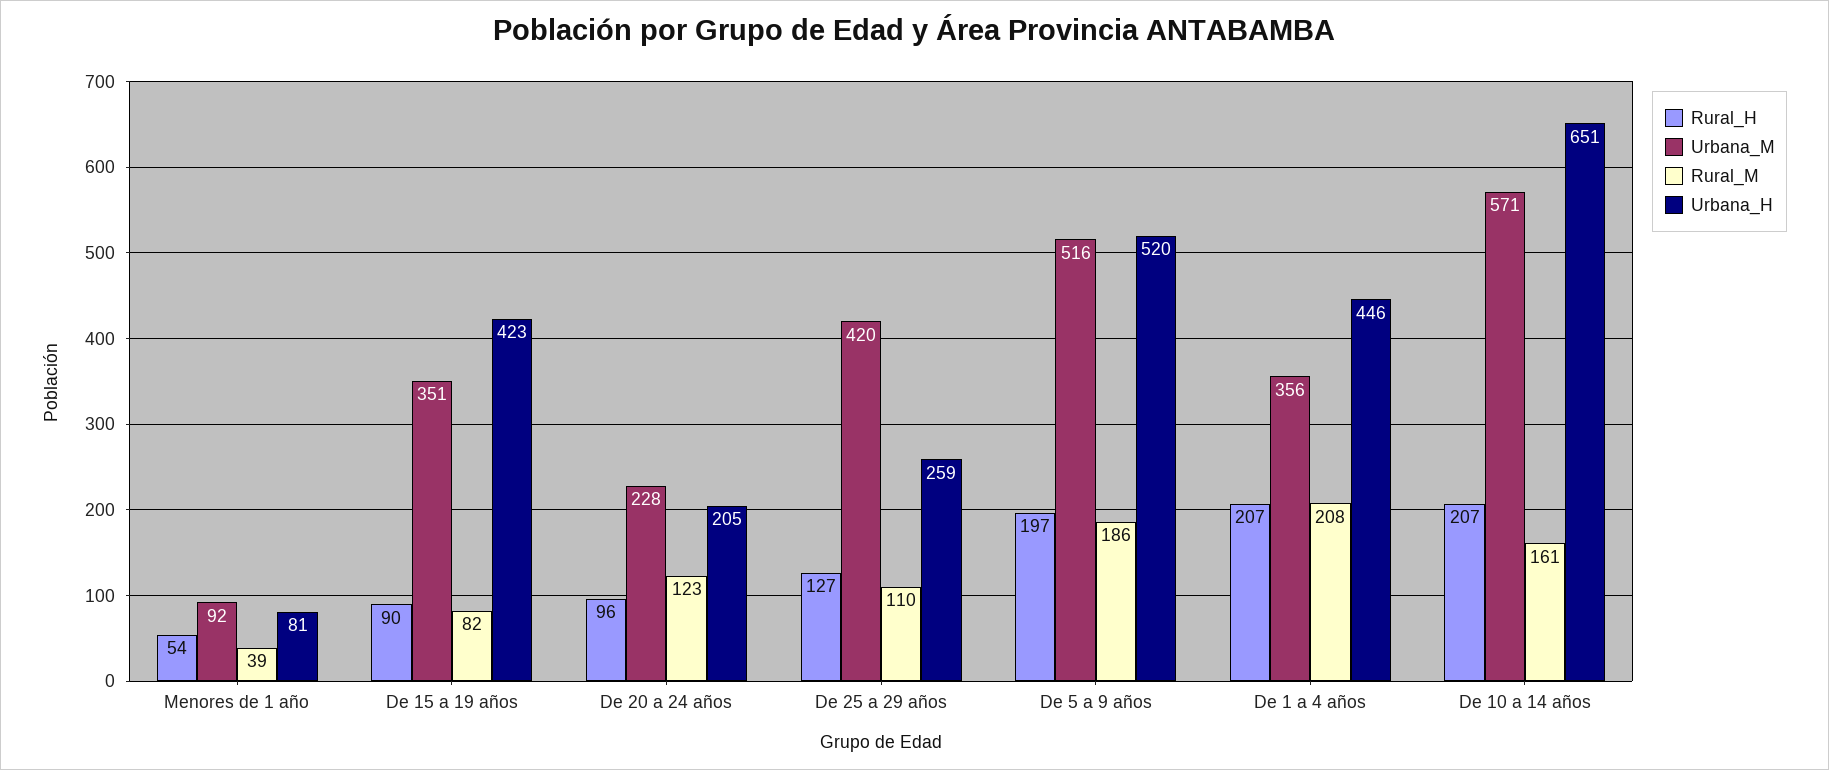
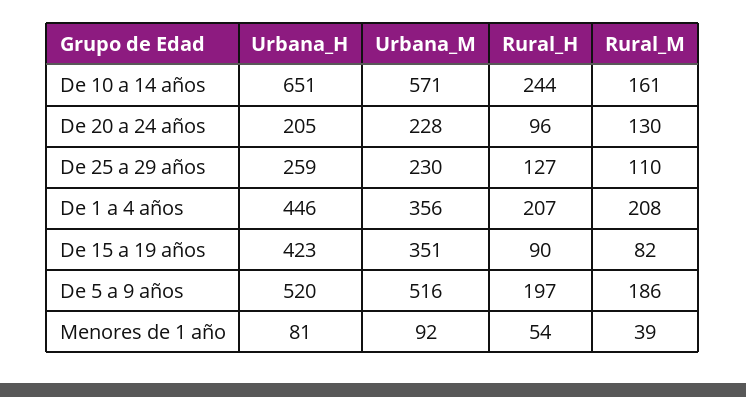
  {
    "Rural_H": {
      "Menores de 1 año": 54,
      "De 15 a 19 años": 90,
      "De 20 a 24 años": 96,
      "De 25 a 29 años": 127,
      "De 5 a 9 años": 197,
      "De 1 a 4 años": 207,
-     "De 10 a 14 años": 207
+     "De 10 a 14 años": 244
    },
    "Urbana_M": {
      "Menores de 1 año": 92,
      "De 15 a 19 años": 351,
      "De 20 a 24 años": 228,
-     "De 25 a 29 años": 420,
+     "De 25 a 29 años": 230,
      "De 5 a 9 años": 516,
      "De 1 a 4 años": 356,
      "De 10 a 14 años": 571
    },
    "Rural_M": {
      "Menores de 1 año": 39,
      "De 15 a 19 años": 82,
-     "De 20 a 24 años": 123,
+     "De 20 a 24 años": 130,
      "De 25 a 29 años": 110,
      "De 5 a 9 años": 186,
      "De 1 a 4 años": 208,
      "De 10 a 14 años": 161
    },
    "Urbana_H": {
      "Menores de 1 año": 81,
      "De 15 a 19 años": 423,
      "De 20 a 24 años": 205,
      "De 25 a 29 años": 259,
      "De 5 a 9 años": 520,
      "De 1 a 4 años": 446,
      "De 10 a 14 años": 651
    }
  }

